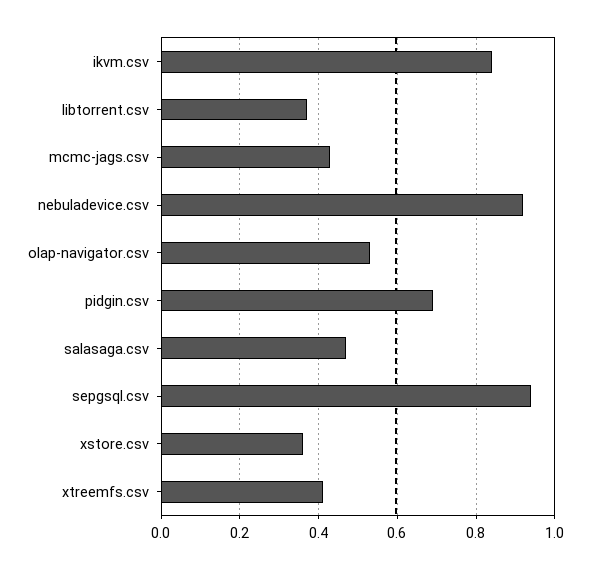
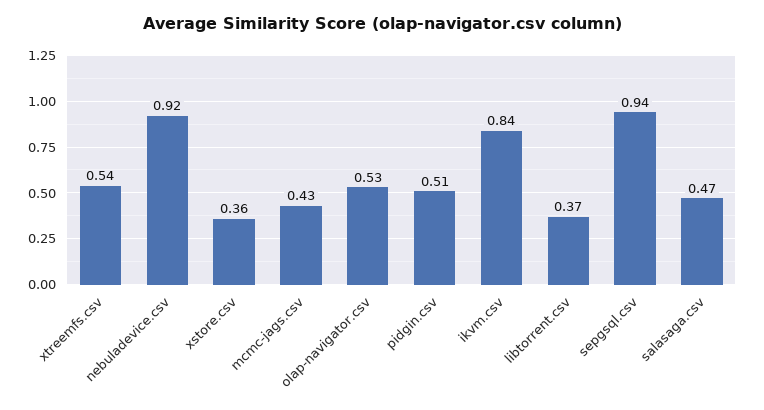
  {
    "ikvm.csv": 0.84,
    "libtorrent.csv": 0.37,
    "mcmc-jags.csv": 0.43,
    "nebuladevice.csv": 0.92,
    "olap-navigator.csv": 0.53,
-   "pidgin.csv": 0.7,
+   "pidgin.csv": 0.51,
    "salasaga.csv": 0.47,
    "sepgsql.csv": 0.94,
    "xstore.csv": 0.36,
-   "xtreemfs.csv": 0.4
+   "xtreemfs.csv": 0.54
  }

